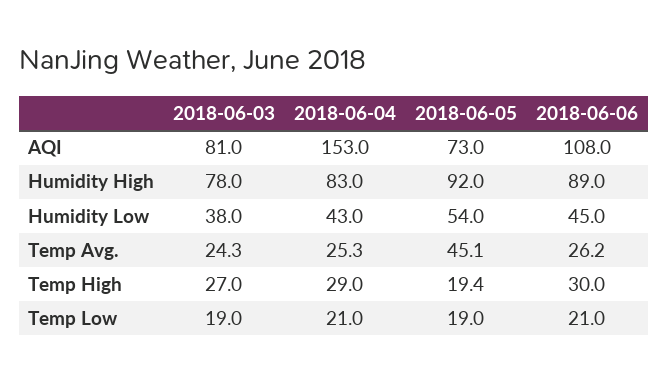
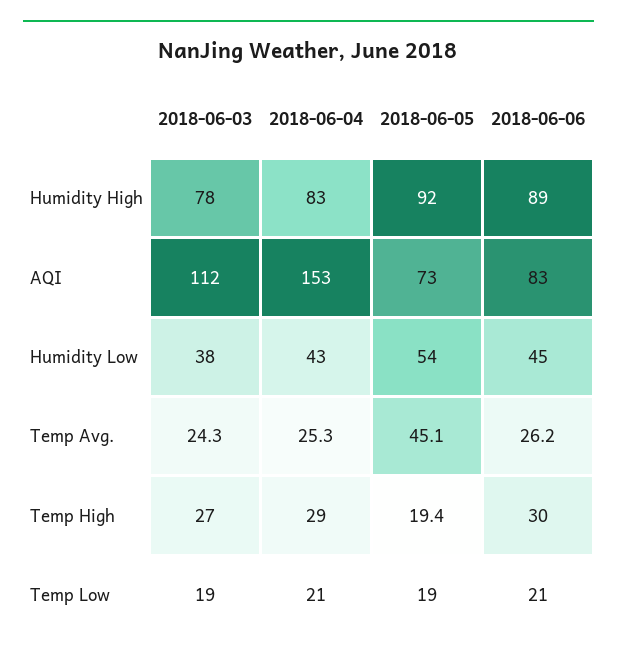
  {
    "2018-06-03": {
-     "AQI": 81,
+     "AQI": 112,
      "Humidity High": 78,
      "Humidity Low": 38,
      "Temp Avg.": 24.3,
      "Temp High": 27,
      "Temp Low": 19
    },
    "2018-06-04": {
      "AQI": 153,
      "Humidity High": 83,
      "Humidity Low": 43,
      "Temp Avg.": 25.3,
      "Temp High": 29,
      "Temp Low": 21
    },
    "2018-06-05": {
      "AQI": 73,
      "Humidity High": 92,
      "Humidity Low": 54,
      "Temp Avg.": 45.1,
      "Temp High": 19.4,
      "Temp Low": 19
    },
    "2018-06-06": {
-     "AQI": 108,
+     "AQI": 83,
      "Humidity High": 89,
      "Humidity Low": 45,
      "Temp Avg.": 26.2,
      "Temp High": 30,
      "Temp Low": 21
    }
  }

